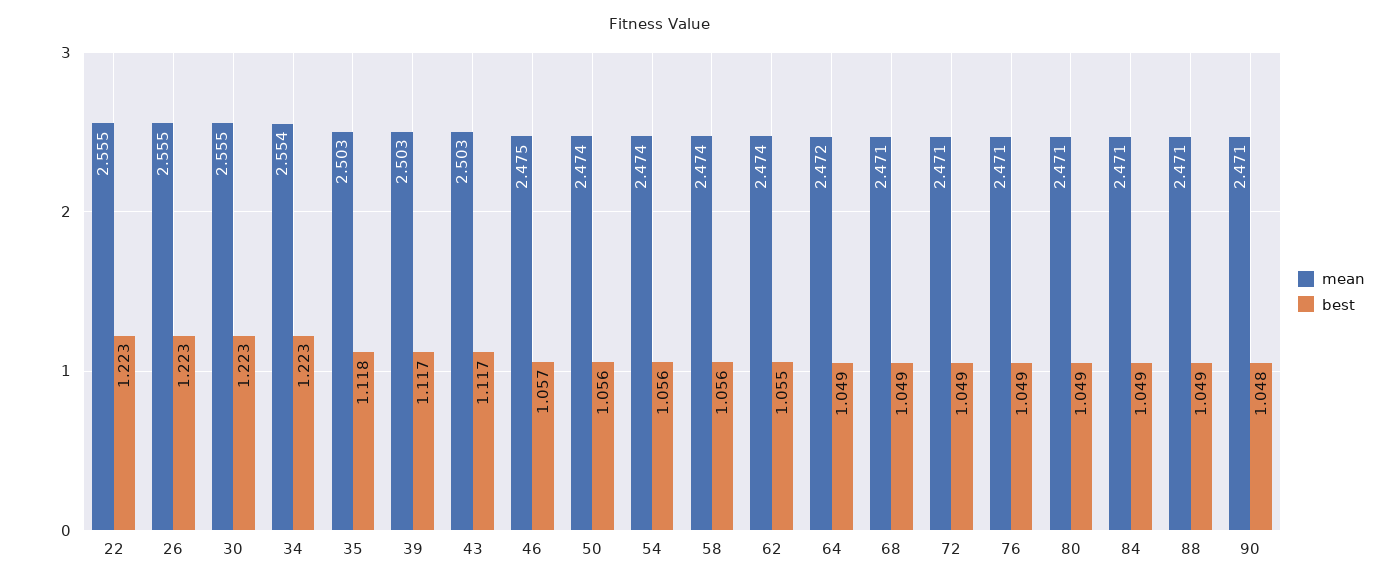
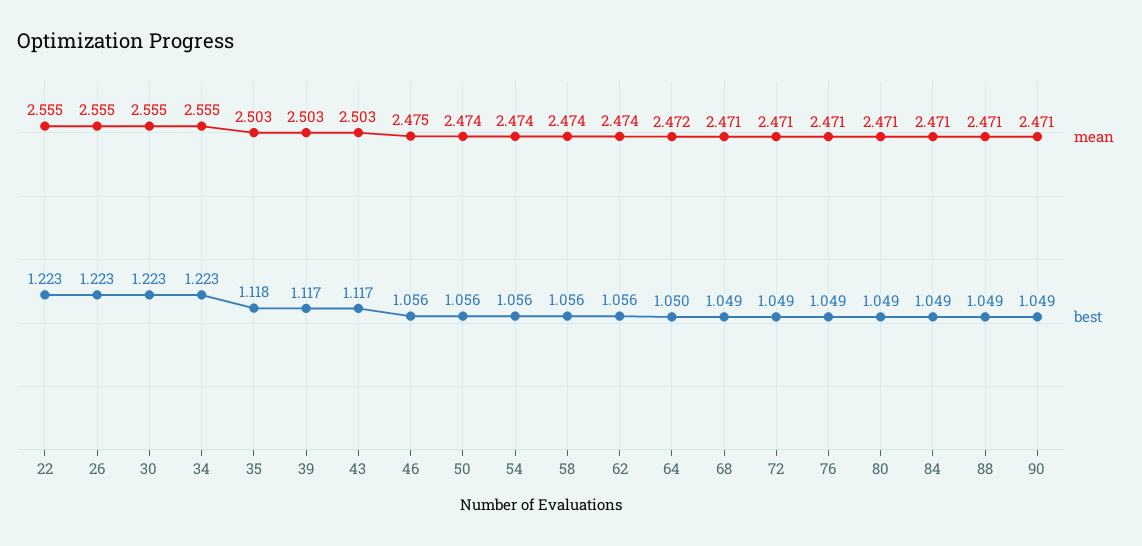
  {
    "mean": {
      "22": 2.555,
      "26": 2.555,
      "30": 2.555,
-     "34": 2.554,
+     "34": 2.555,
      "35": 2.503,
      "39": 2.503,
      "43": 2.503,
      "46": 2.475,
      "50": 2.474,
      "54": 2.474,
      "58": 2.474,
      "62": 2.474,
      "64": 2.472,
      "68": 2.471,
      "72": 2.471,
      "76": 2.471,
      "80": 2.471,
      "84": 2.471,
      "88": 2.471,
      "90": 2.471
    },
    "best": {
      "22": 1.223,
      "26": 1.223,
      "30": 1.223,
      "34": 1.223,
      "35": 1.118,
      "39": 1.117,
      "43": 1.117,
-     "46": 1.057,
+     "46": 1.056,
      "50": 1.056,
      "54": 1.056,
      "58": 1.056,
-     "62": 1.055,
+     "62": 1.056,
-     "64": 1.049,
+     "64": 1.05,
      "68": 1.049,
      "72": 1.049,
      "76": 1.049,
      "80": 1.049,
      "84": 1.049,
      "88": 1.049,
-     "90": 1.048
+     "90": 1.049
    }
  }

